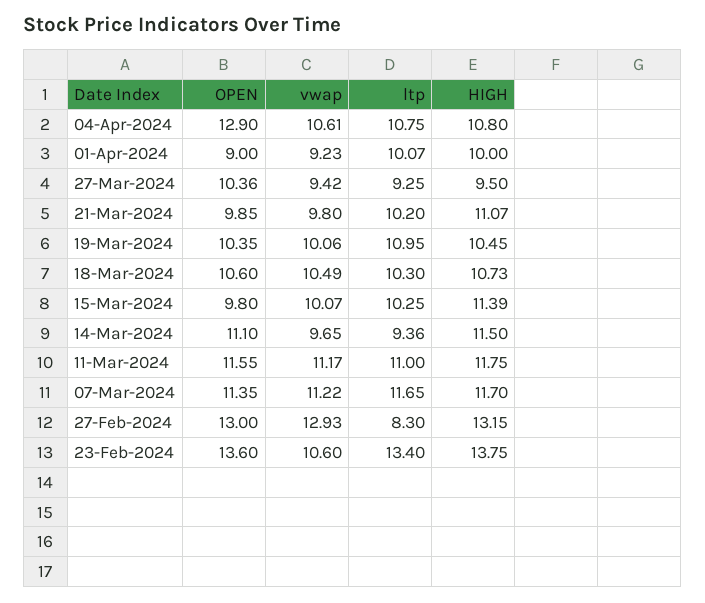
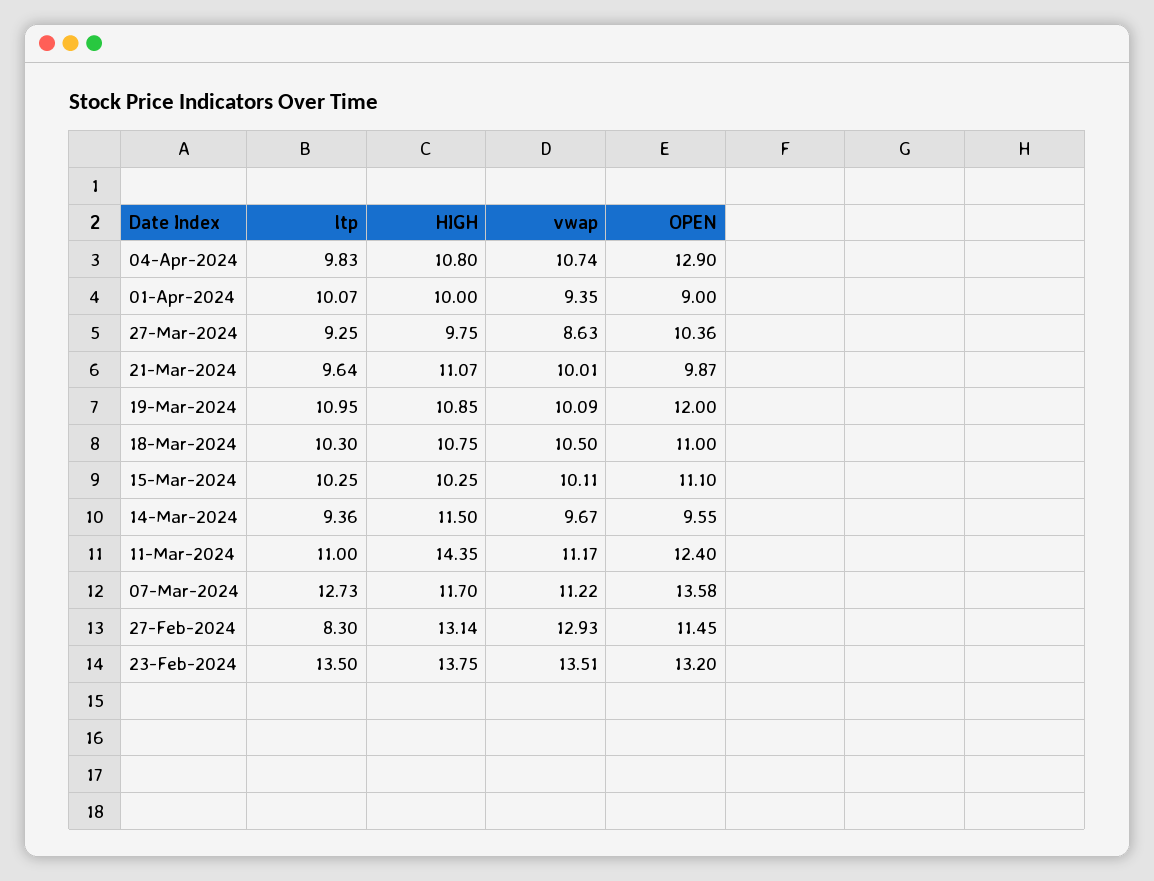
  {
    "OPEN": {
      "04-Apr-2024": 12.9,
      "01-Apr-2024": 9,
      "27-Mar-2024": 10.36,
-     "21-Mar-2024": 9.85,
+     "21-Mar-2024": 9.87,
-     "19-Mar-2024": 10.35,
+     "19-Mar-2024": 12,
-     "18-Mar-2024": 10.6,
+     "18-Mar-2024": 11,
-     "15-Mar-2024": 9.8,
+     "15-Mar-2024": 11.1,
-     "14-Mar-2024": 11.1,
+     "14-Mar-2024": 9.55,
-     "11-Mar-2024": 11.55,
+     "11-Mar-2024": 12.4,
-     "07-Mar-2024": 11.35,
+     "07-Mar-2024": 13.58,
-     "27-Feb-2024": 13,
+     "27-Feb-2024": 11.45,
-     "23-Feb-2024": 13.6
+     "23-Feb-2024": 13.2
    },
    "vwap": {
-     "04-Apr-2024": 10.61,
+     "04-Apr-2024": 10.74,
-     "01-Apr-2024": 9.23,
+     "01-Apr-2024": 9.35,
-     "27-Mar-2024": 9.42,
+     "27-Mar-2024": 8.63,
-     "21-Mar-2024": 9.8,
+     "21-Mar-2024": 10.01,
-     "19-Mar-2024": 10.06,
+     "19-Mar-2024": 10.09,
-     "18-Mar-2024": 10.49,
+     "18-Mar-2024": 10.5,
-     "15-Mar-2024": 10.07,
+     "15-Mar-2024": 10.11,
-     "14-Mar-2024": 9.65,
+     "14-Mar-2024": 9.67,
      "11-Mar-2024": 11.17,
      "07-Mar-2024": 11.22,
      "27-Feb-2024": 12.93,
-     "23-Feb-2024": 10.6
+     "23-Feb-2024": 13.51
    },
    "ltp": {
-     "04-Apr-2024": 10.75,
+     "04-Apr-2024": 9.83,
      "01-Apr-2024": 10.07,
      "27-Mar-2024": 9.25,
-     "21-Mar-2024": 10.2,
+     "21-Mar-2024": 9.64,
      "19-Mar-2024": 10.95,
      "18-Mar-2024": 10.3,
      "15-Mar-2024": 10.25,
      "14-Mar-2024": 9.36,
      "11-Mar-2024": 11,
-     "07-Mar-2024": 11.65,
+     "07-Mar-2024": 12.73,
      "27-Feb-2024": 8.3,
-     "23-Feb-2024": 13.4
+     "23-Feb-2024": 13.5
    },
    "HIGH": {
      "04-Apr-2024": 10.8,
      "01-Apr-2024": 10,
-     "27-Mar-2024": 9.5,
+     "27-Mar-2024": 9.75,
      "21-Mar-2024": 11.07,
-     "19-Mar-2024": 10.45,
+     "19-Mar-2024": 10.85,
-     "18-Mar-2024": 10.73,
+     "18-Mar-2024": 10.75,
-     "15-Mar-2024": 11.39,
+     "15-Mar-2024": 10.25,
      "14-Mar-2024": 11.5,
-     "11-Mar-2024": 11.75,
+     "11-Mar-2024": 14.35,
      "07-Mar-2024": 11.7,
-     "27-Feb-2024": 13.15,
+     "27-Feb-2024": 13.14,
      "23-Feb-2024": 13.75
    }
  }

